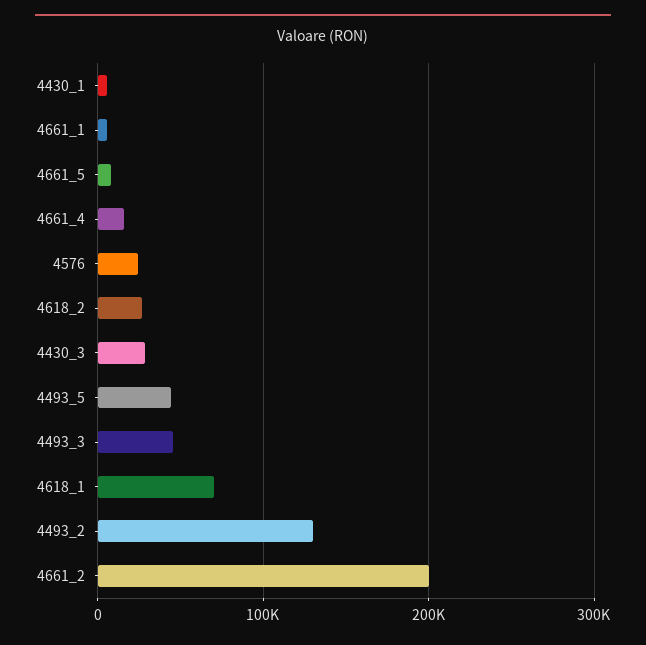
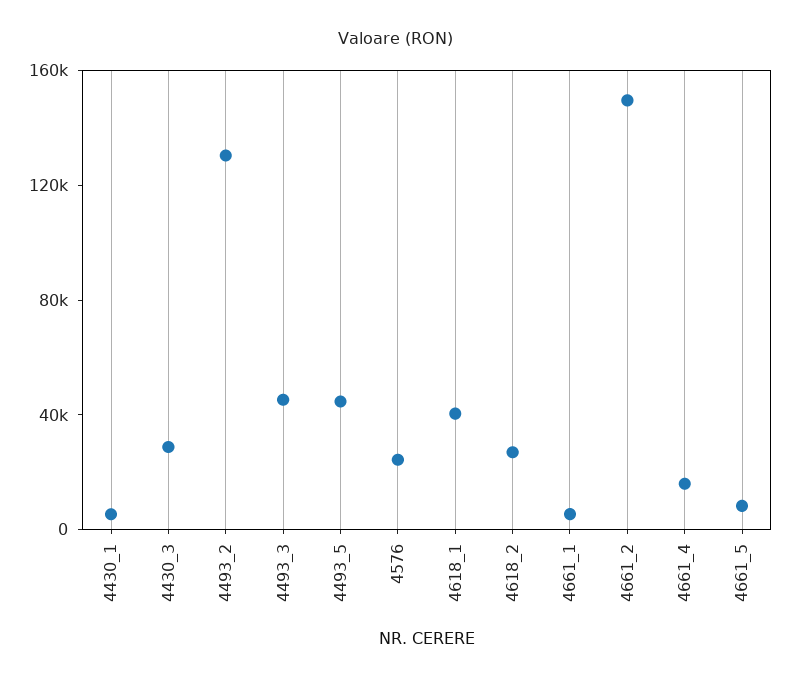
  {
    "4430_1": 10000,
    "4661_1": 10000,
    "4661_5": 10000,
    "4661_4": 20000,
    "4576": 20000,
    "4618_2": 30000,
    "4430_3": 30000,
    "4493_5": 40000,
    "4493_3": 50000,
-   "4618_1": 70000,
+   "4618_1": 40000,
    "4493_2": 130000,
-   "4661_2": 200000
+   "4661_2": 150000
  }

